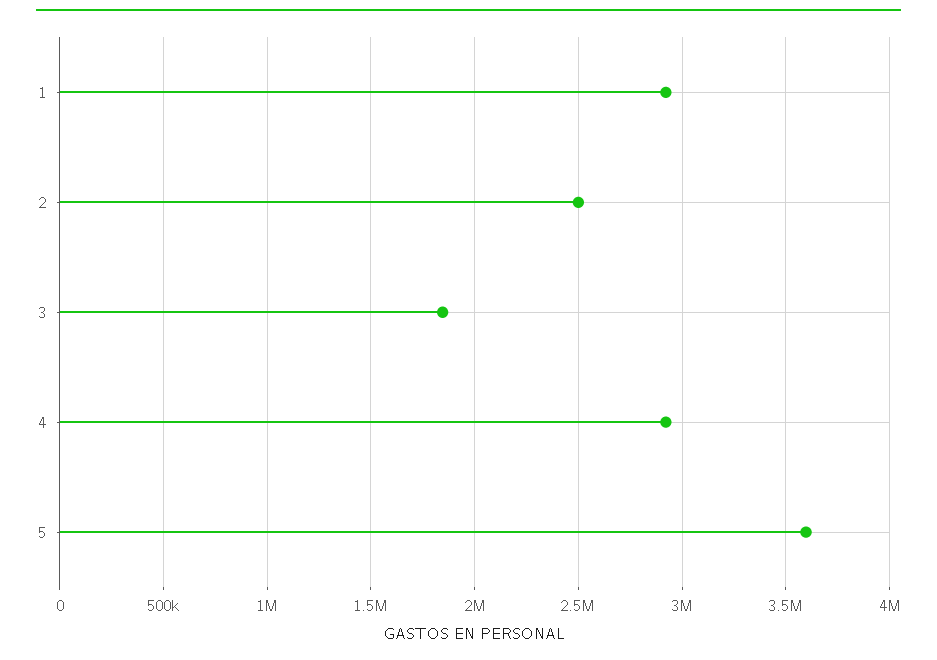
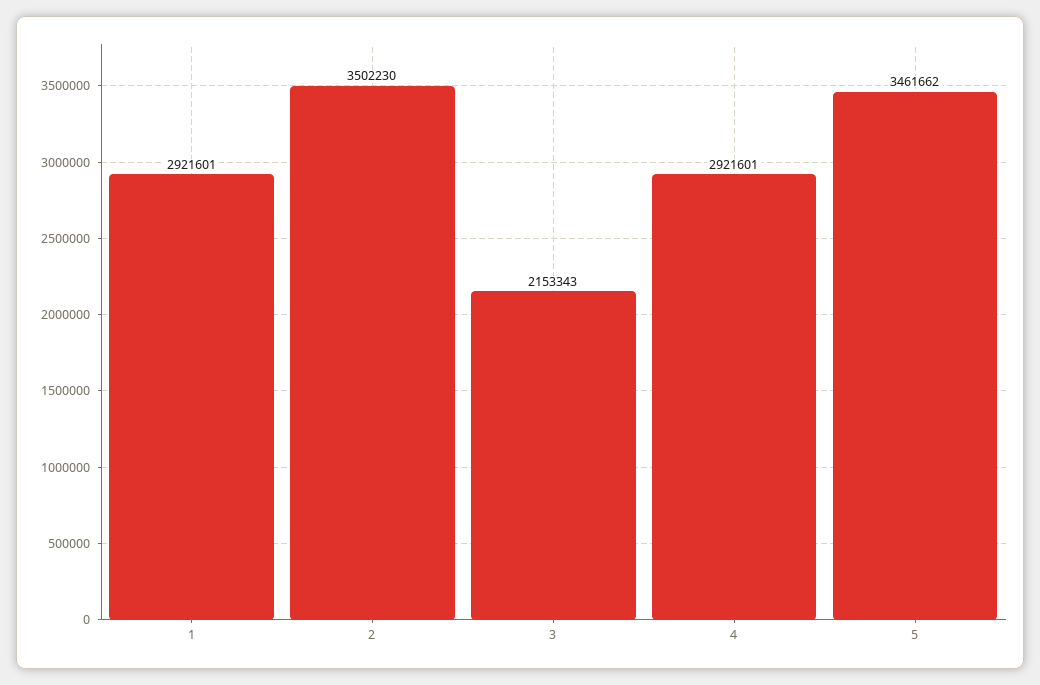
  {
    "1": 2921601,
-   "2": 2500000,
+   "2": 3502230,
-   "3": 1850000,
+   "3": 2153343,
    "4": 2921601,
-   "5": 3600000
+   "5": 3461662
  }

